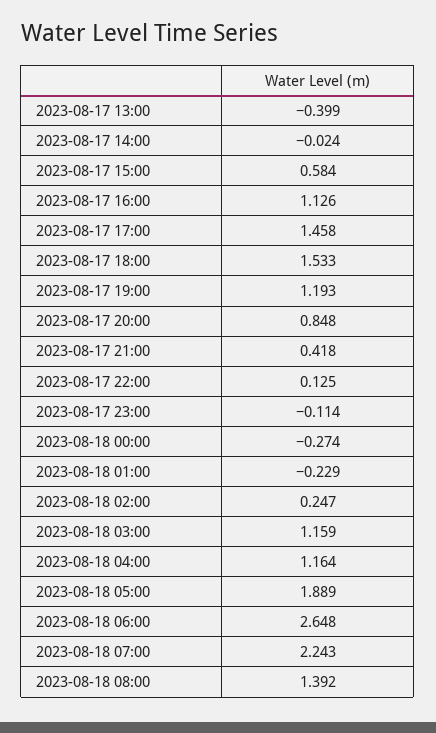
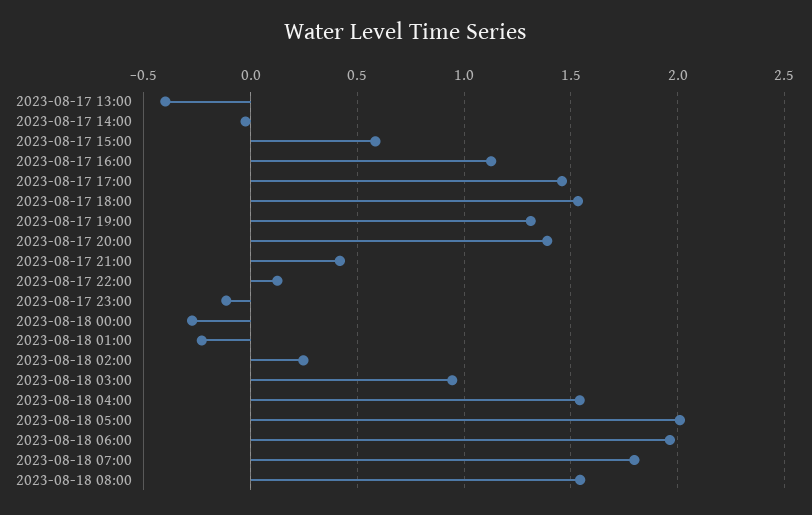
  {
    "2023-08-17 13:00": -0.399,
    "2023-08-17 14:00": -0.024,
    "2023-08-17 15:00": 0.584,
    "2023-08-17 16:00": 1.126,
    "2023-08-17 17:00": 1.458,
    "2023-08-17 18:00": 1.533,
-   "2023-08-17 19:00": 1.193,
+   "2023-08-17 19:00": 1.3,
-   "2023-08-17 20:00": 0.848,
+   "2023-08-17 20:00": 1.4,
    "2023-08-17 21:00": 0.418,
    "2023-08-17 22:00": 0.125,
    "2023-08-17 23:00": -0.114,
    "2023-08-18 00:00": -0.274,
    "2023-08-18 01:00": -0.229,
    "2023-08-18 02:00": 0.247,
-   "2023-08-18 03:00": 1.159,
+   "2023-08-18 03:00": 0.95,
-   "2023-08-18 04:00": 1.164,
+   "2023-08-18 04:00": 1.55,
-   "2023-08-18 05:00": 1.889,
+   "2023-08-18 05:00": 2,
-   "2023-08-18 06:00": 2.648,
+   "2023-08-18 06:00": 1.95,
-   "2023-08-18 07:00": 2.243,
+   "2023-08-18 07:00": 1.8,
-   "2023-08-18 08:00": 1.392
+   "2023-08-18 08:00": 1.55
  }

